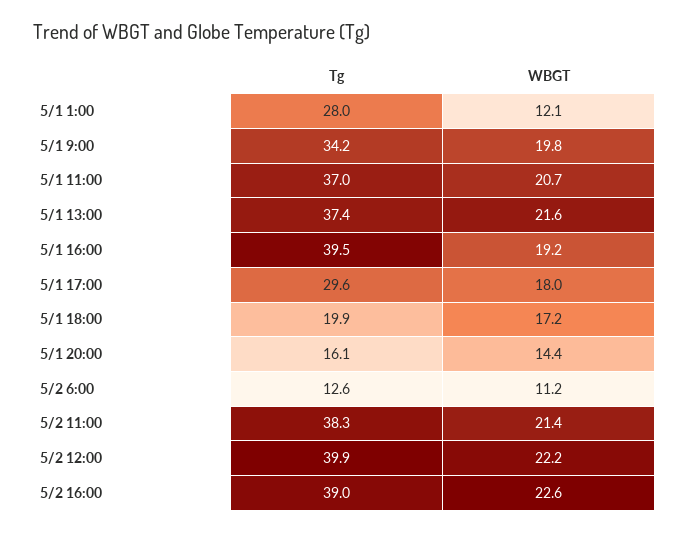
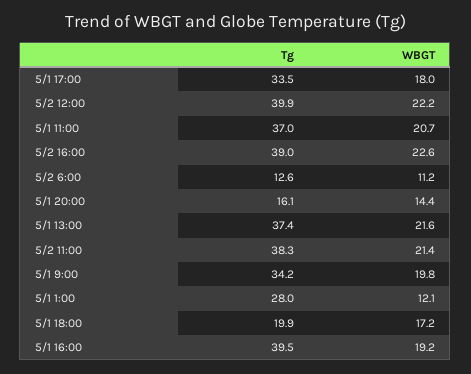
  {
    "Tg": {
      "5/1 1:00": 28,
      "5/1 9:00": 34.2,
      "5/1 11:00": 37,
      "5/1 13:00": 37.4,
      "5/1 16:00": 39.5,
-     "5/1 17:00": 29.6,
+     "5/1 17:00": 33.5,
      "5/1 18:00": 19.9,
      "5/1 20:00": 16.1,
      "5/2 6:00": 12.6,
      "5/2 11:00": 38.3,
      "5/2 12:00": 39.9,
      "5/2 16:00": 39
    },
    "WBGT": {
      "5/1 1:00": 12.1,
      "5/1 9:00": 19.8,
      "5/1 11:00": 20.7,
      "5/1 13:00": 21.6,
      "5/1 16:00": 19.2,
      "5/1 17:00": 18,
      "5/1 18:00": 17.2,
      "5/1 20:00": 14.4,
      "5/2 6:00": 11.2,
      "5/2 11:00": 21.4,
      "5/2 12:00": 22.2,
      "5/2 16:00": 22.6
    }
  }

